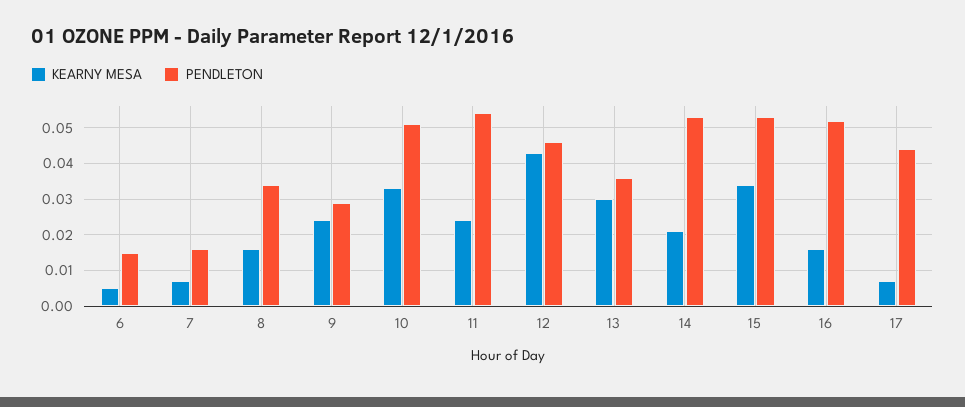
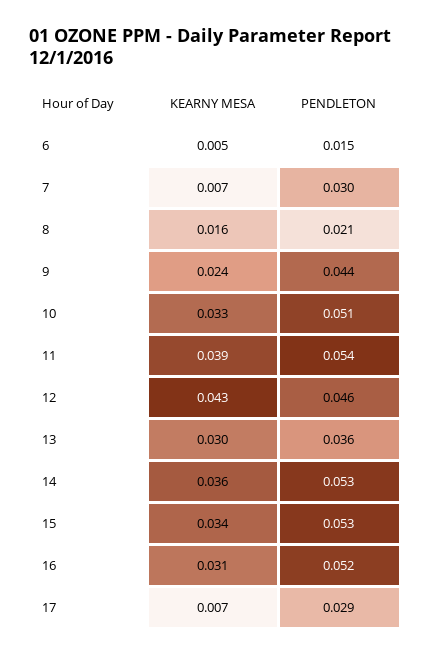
  {
    "KEARNY MESA": {
      "6": 0.005,
      "7": 0.007,
      "8": 0.016,
      "9": 0.024,
      "10": 0.033,
-     "11": 0.025,
+     "11": 0.039,
      "12": 0.043,
      "13": 0.03,
-     "14": 0.02,
+     "14": 0.036,
      "15": 0.034,
-     "16": 0.015,
+     "16": 0.031,
      "17": 0.007
    },
    "PENDLETON": {
      "6": 0.015,
-     "7": 0.015,
+     "7": 0.03,
-     "8": 0.035,
+     "8": 0.021,
-     "9": 0.03,
+     "9": 0.044,
      "10": 0.051,
      "11": 0.054,
      "12": 0.046,
      "13": 0.036,
      "14": 0.053,
      "15": 0.053,
      "16": 0.052,
-     "17": 0.045
+     "17": 0.029
    }
  }

